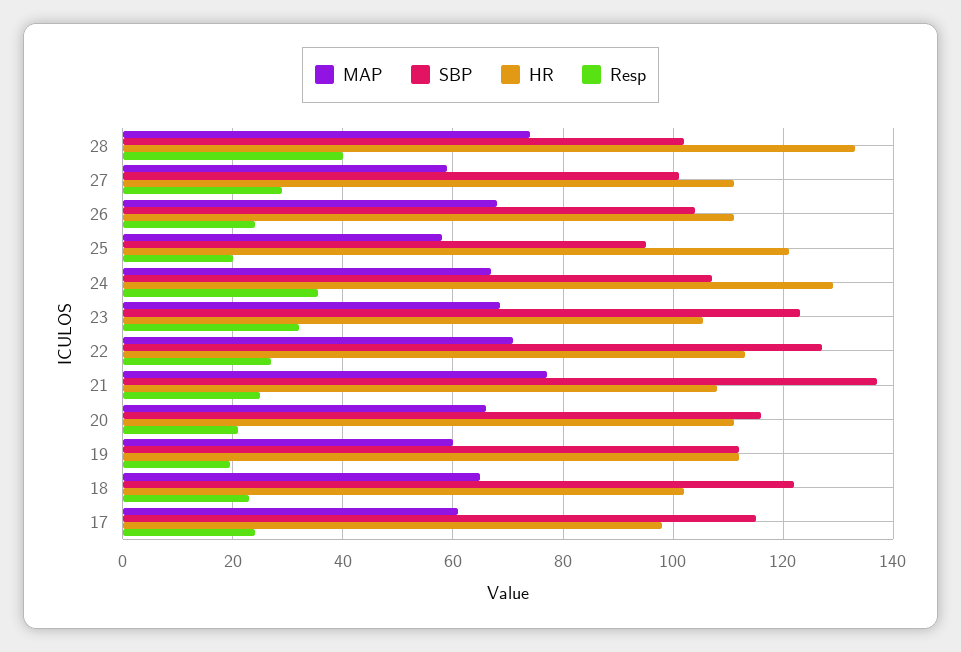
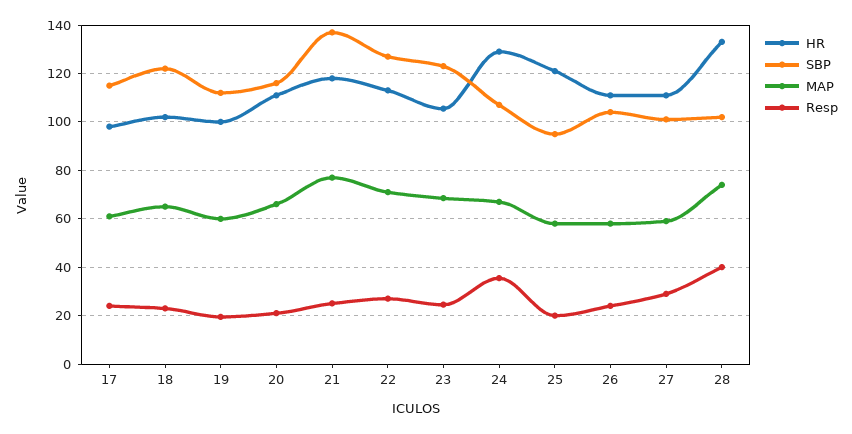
  {
    "MAP": {
      "28": 74,
      "27": 60,
-     "26": 68,
+     "26": 57.5,
      "25": 58,
      "24": 68,
      "23": 68,
      "22": 72,
      "21": 78,
      "20": 66,
      "19": 60,
      "18": 66,
      "17": 62
    },
    "SBP": {
      "28": 102,
      "27": 102,
      "26": 104,
      "25": 96,
      "24": 108,
      "23": 124,
      "22": 128,
      "21": 138,
      "20": 116,
      "19": 112,
      "18": 122,
      "17": 116
    },
    "HR": {
      "28": 134,
      "27": 112,
      "26": 112,
      "25": 122,
      "24": 130,
      "23": 106,
      "22": 114,
-     "21": 108,
+     "21": 117.5,
      "20": 112,
-     "19": 112,
+     "19": 100,
      "18": 102,
      "17": 98
    },
    "Resp": {
      "28": 40,
      "27": 30,
      "26": 24,
      "25": 20,
      "24": 36,
-     "23": 32,
+     "23": 25,
      "22": 28,
      "21": 26,
      "20": 22,
      "19": 20,
      "18": 24,
      "17": 24
    }
  }

